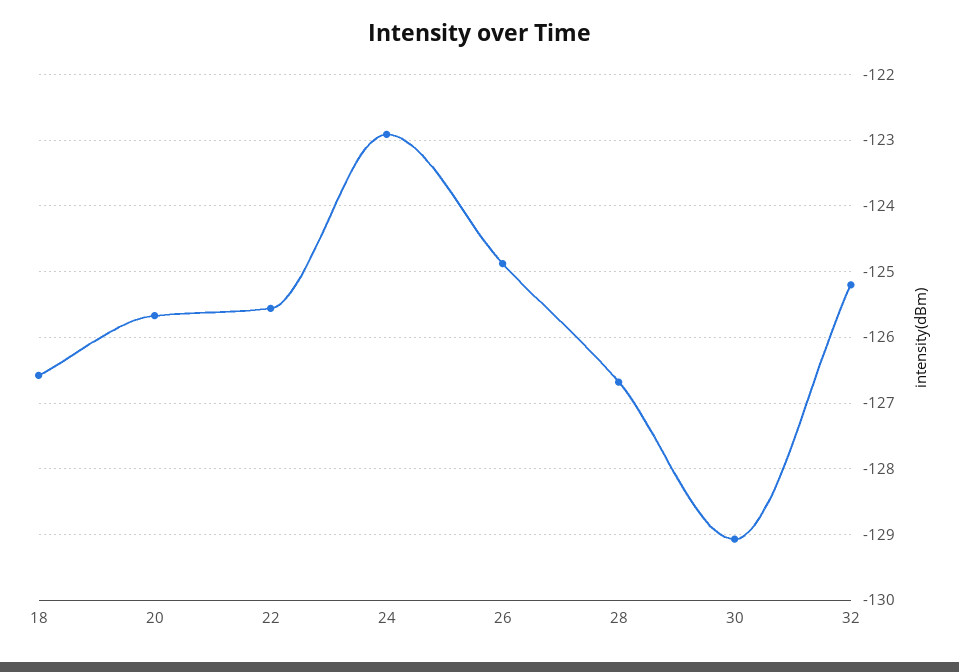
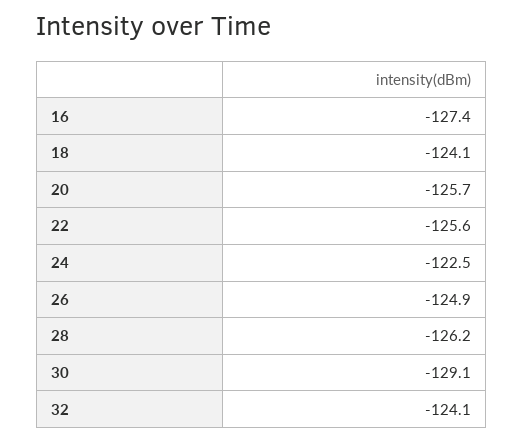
  {
-   "18": -126.6,
+   "18": -124.1,
    "20": -125.7,
    "22": -125.6,
-   "24": -122.9,
+   "24": -122.5,
    "26": -124.9,
-   "28": -126.7,
+   "28": -126.2,
    "30": -129.1,
-   "32": -125.2
+   "32": -124.1,
+   "16": -127.4
  }

